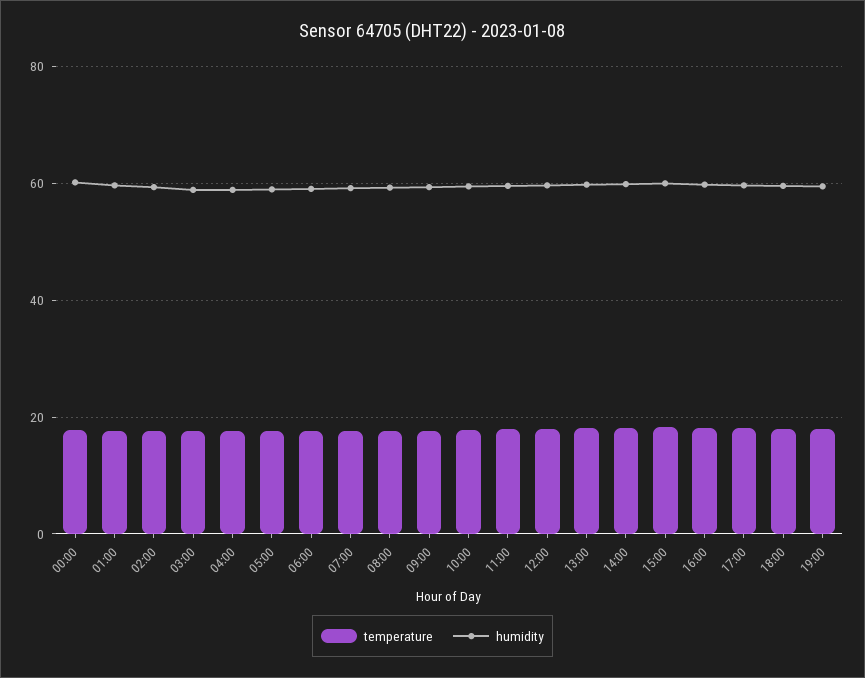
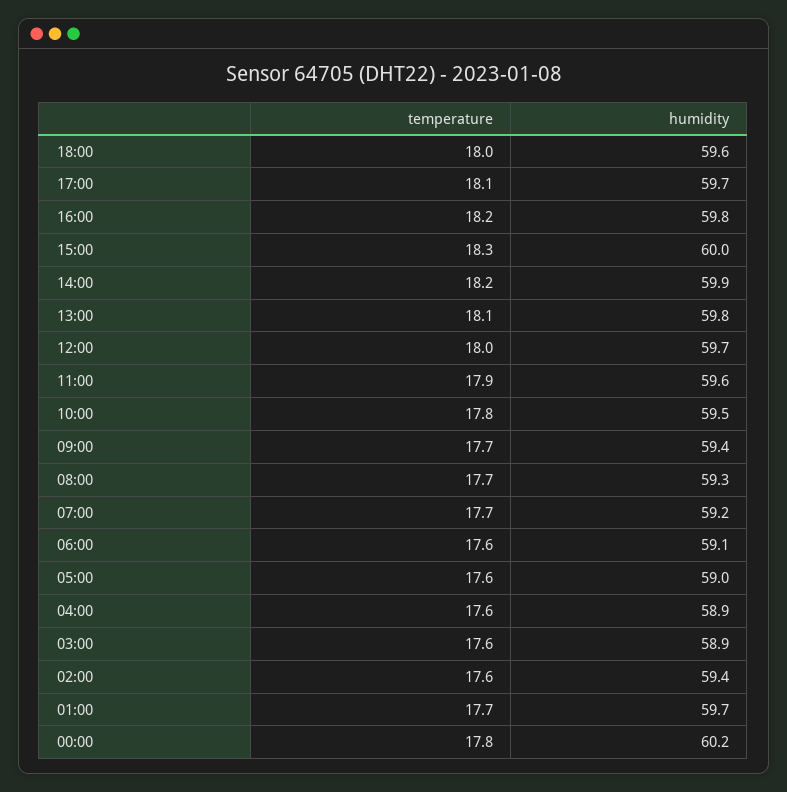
  {
    "temperature": {
      "00:00": 17.8,
      "01:00": 17.7,
      "02:00": 17.6,
      "03:00": 17.6,
      "04:00": 17.6,
      "05:00": 17.6,
      "06:00": 17.6,
      "07:00": 17.7,
      "08:00": 17.7,
      "09:00": 17.7,
      "10:00": 17.8,
      "11:00": 17.9,
      "12:00": 18,
      "13:00": 18.1,
      "14:00": 18.2,
      "15:00": 18.3,
      "16:00": 18.2,
      "17:00": 18.1,
-     "18:00": 18,
+     "18:00": 18
-     "19:00": 18
    },
    "humidity": {
      "00:00": 60.2,
      "01:00": 59.7,
      "02:00": 59.4,
      "03:00": 58.9,
      "04:00": 58.9,
      "05:00": 59,
      "06:00": 59.1,
      "07:00": 59.2,
      "08:00": 59.3,
      "09:00": 59.4,
      "10:00": 59.5,
      "11:00": 59.6,
      "12:00": 59.7,
      "13:00": 59.8,
      "14:00": 59.9,
      "15:00": 60,
      "16:00": 59.8,
      "17:00": 59.7,
-     "18:00": 59.6,
+     "18:00": 59.6
-     "19:00": 60
    }
  }

